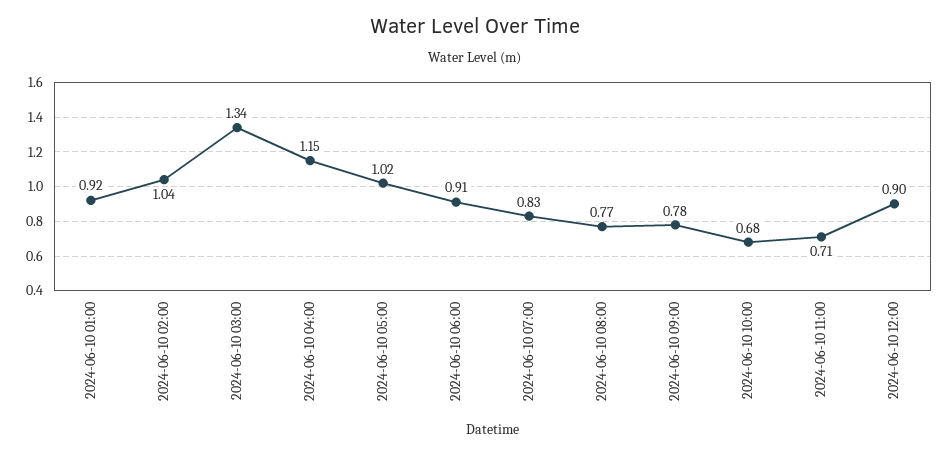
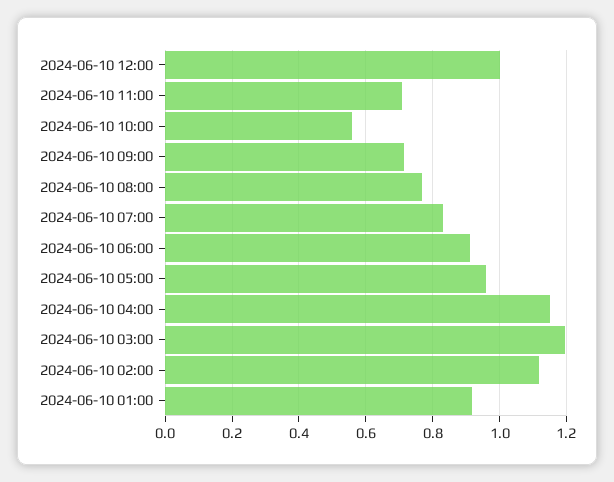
  {
    "2024-06-10 01:00": 0.92,
-   "2024-06-10 02:00": 1.04,
+   "2024-06-10 02:00": 1.12,
-   "2024-06-10 03:00": 1.34,
+   "2024-06-10 03:00": 1.2,
    "2024-06-10 04:00": 1.15,
-   "2024-06-10 05:00": 1.02,
+   "2024-06-10 05:00": 0.96,
    "2024-06-10 06:00": 0.91,
    "2024-06-10 07:00": 0.83,
    "2024-06-10 08:00": 0.77,
-   "2024-06-10 09:00": 0.78,
+   "2024-06-10 09:00": 0.72,
-   "2024-06-10 10:00": 0.68,
+   "2024-06-10 10:00": 0.56,
    "2024-06-10 11:00": 0.71,
-   "2024-06-10 12:00": 0.9
+   "2024-06-10 12:00": 1
  }

